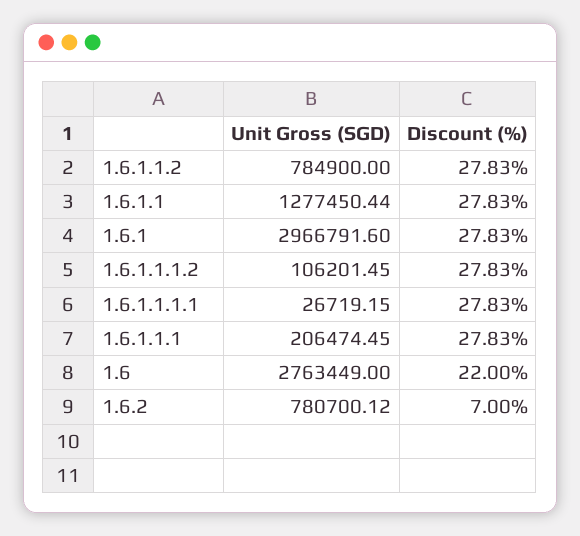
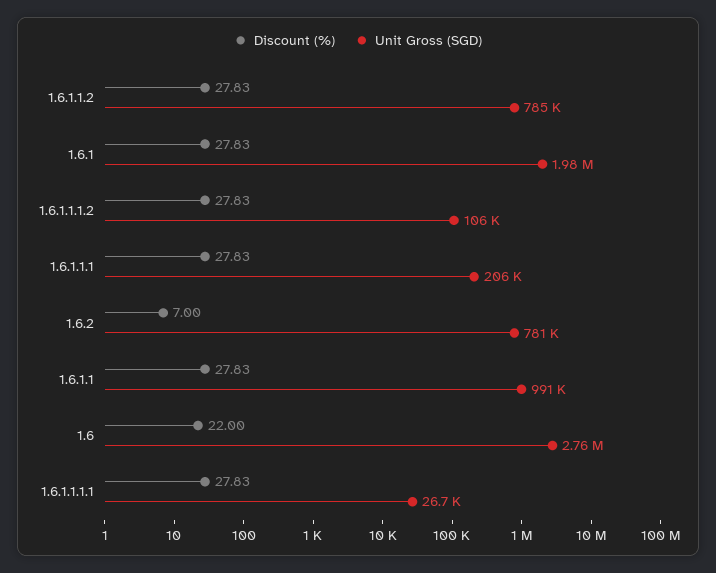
  {
    "Unit Gross (SGD)": {
      "1.6.1.1.2": 784900,
-     "1.6.1.1": 1277450.44,
+     "1.6.1.1": 991000,
-     "1.6.1": 2966791.6,
+     "1.6.1": 1980000,
      "1.6.1.1.1.2": 106201.45,
      "1.6.1.1.1.1": 26719.15,
      "1.6.1.1.1": 206474.45,
      "1.6": 2763449,
      "1.6.2": 780700.12
    },
    "Discount (%)": {
      "1.6.1.1.2": 27.83,
      "1.6.1.1": 27.83,
      "1.6.1": 27.83,
      "1.6.1.1.1.2": 27.83,
      "1.6.1.1.1.1": 27.83,
      "1.6.1.1.1": 27.83,
      "1.6": 22,
      "1.6.2": 7
    }
  }

